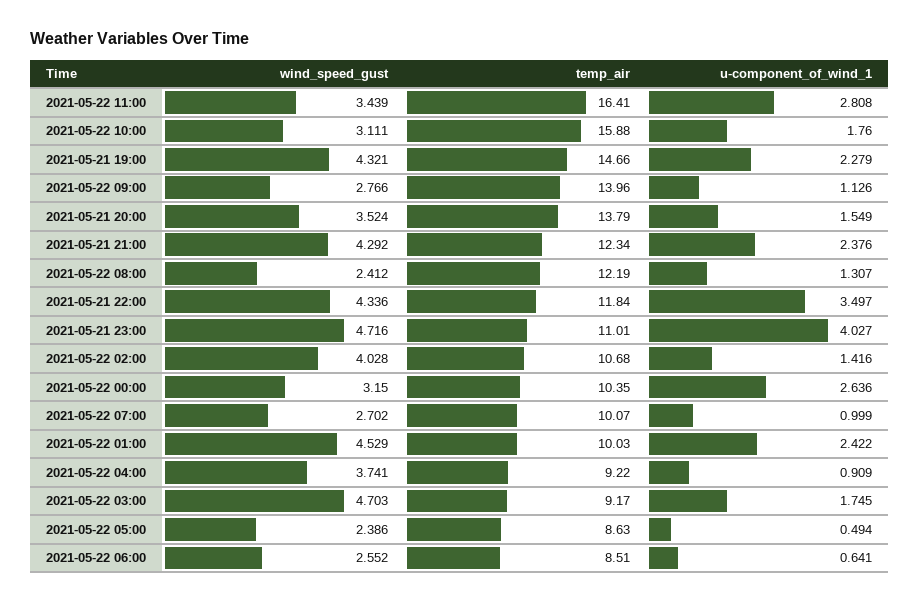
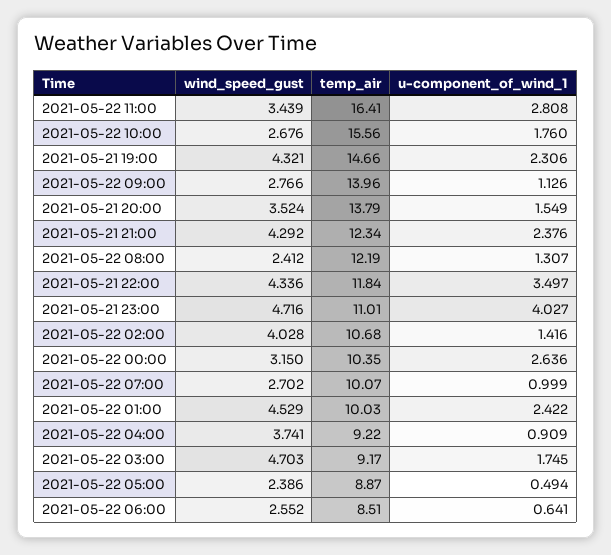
  {
    "wind_speed_gust": {
      "2021-05-22 11:00": 3.439,
-     "2021-05-22 10:00": 3.111,
+     "2021-05-22 10:00": 2.676,
      "2021-05-21 19:00": 4.321,
      "2021-05-22 09:00": 2.766,
      "2021-05-21 20:00": 3.524,
      "2021-05-21 21:00": 4.292,
      "2021-05-22 08:00": 2.412,
      "2021-05-21 22:00": 4.336,
      "2021-05-21 23:00": 4.716,
      "2021-05-22 02:00": 4.028,
      "2021-05-22 00:00": 3.15,
      "2021-05-22 07:00": 2.702,
      "2021-05-22 01:00": 4.529,
      "2021-05-22 04:00": 3.741,
      "2021-05-22 03:00": 4.703,
      "2021-05-22 05:00": 2.386,
      "2021-05-22 06:00": 2.552
    },
    "temp_air": {
      "2021-05-22 11:00": 16.41,
-     "2021-05-22 10:00": 15.88,
+     "2021-05-22 10:00": 15.56,
      "2021-05-21 19:00": 14.66,
      "2021-05-22 09:00": 13.96,
      "2021-05-21 20:00": 13.79,
      "2021-05-21 21:00": 12.34,
      "2021-05-22 08:00": 12.19,
      "2021-05-21 22:00": 11.84,
      "2021-05-21 23:00": 11.01,
      "2021-05-22 02:00": 10.68,
      "2021-05-22 00:00": 10.35,
      "2021-05-22 07:00": 10.07,
      "2021-05-22 01:00": 10.03,
      "2021-05-22 04:00": 9.22,
      "2021-05-22 03:00": 9.17,
-     "2021-05-22 05:00": 8.63,
+     "2021-05-22 05:00": 8.87,
      "2021-05-22 06:00": 8.51
    },
    "u-component_of_wind_1": {
      "2021-05-22 11:00": 2.808,
      "2021-05-22 10:00": 1.76,
-     "2021-05-21 19:00": 2.279,
+     "2021-05-21 19:00": 2.306,
      "2021-05-22 09:00": 1.126,
      "2021-05-21 20:00": 1.549,
      "2021-05-21 21:00": 2.376,
      "2021-05-22 08:00": 1.307,
      "2021-05-21 22:00": 3.497,
      "2021-05-21 23:00": 4.027,
      "2021-05-22 02:00": 1.416,
      "2021-05-22 00:00": 2.636,
      "2021-05-22 07:00": 0.999,
      "2021-05-22 01:00": 2.422,
      "2021-05-22 04:00": 0.909,
      "2021-05-22 03:00": 1.745,
      "2021-05-22 05:00": 0.494,
      "2021-05-22 06:00": 0.641
    }
  }

